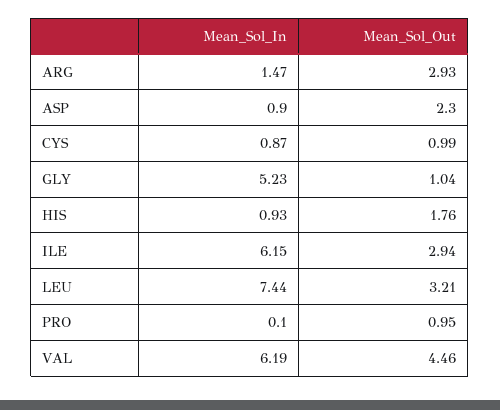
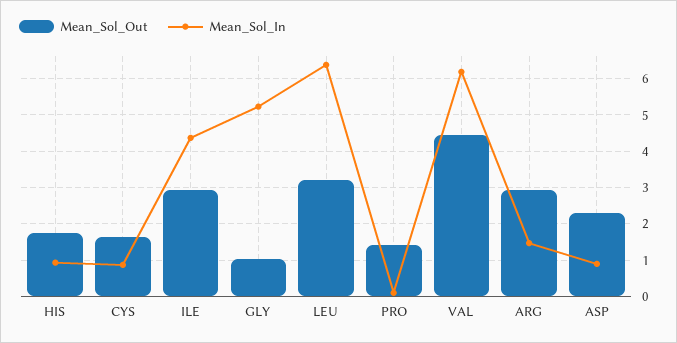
  {
    "Mean_Sol_In": {
      "ARG": 1.47,
      "ASP": 0.9,
      "CYS": 0.87,
      "GLY": 5.23,
      "HIS": 0.93,
-     "ILE": 6.15,
+     "ILE": 4.4,
-     "LEU": 7.44,
+     "LEU": 6.4,
      "PRO": 0.1,
      "VAL": 6.19
    },
    "Mean_Sol_Out": {
      "ARG": 2.93,
      "ASP": 2.3,
-     "CYS": 0.99,
+     "CYS": 1.6,
      "GLY": 1.04,
      "HIS": 1.76,
      "ILE": 2.94,
      "LEU": 3.21,
-     "PRO": 0.95,
+     "PRO": 1.4,
      "VAL": 4.46
    }
  }

